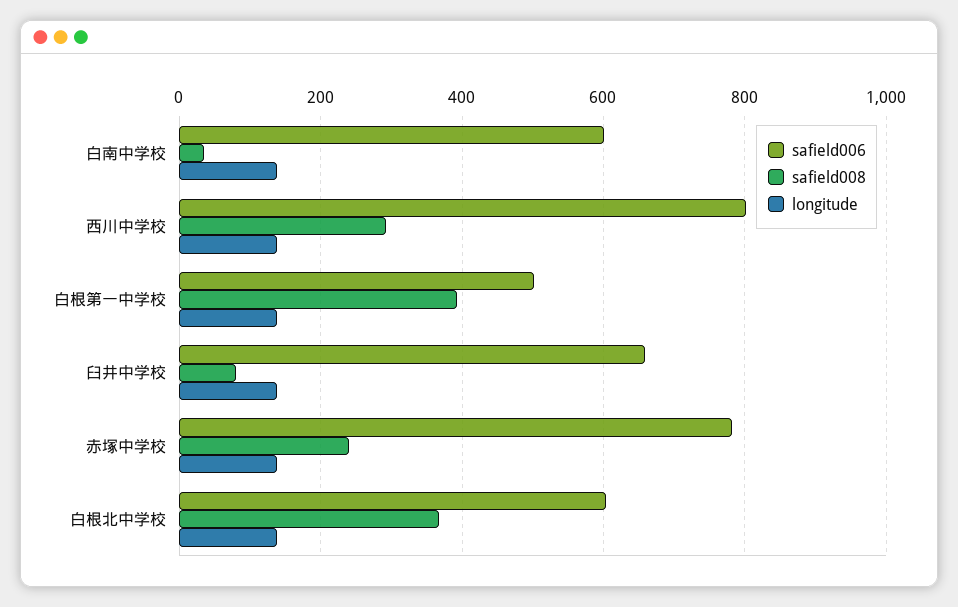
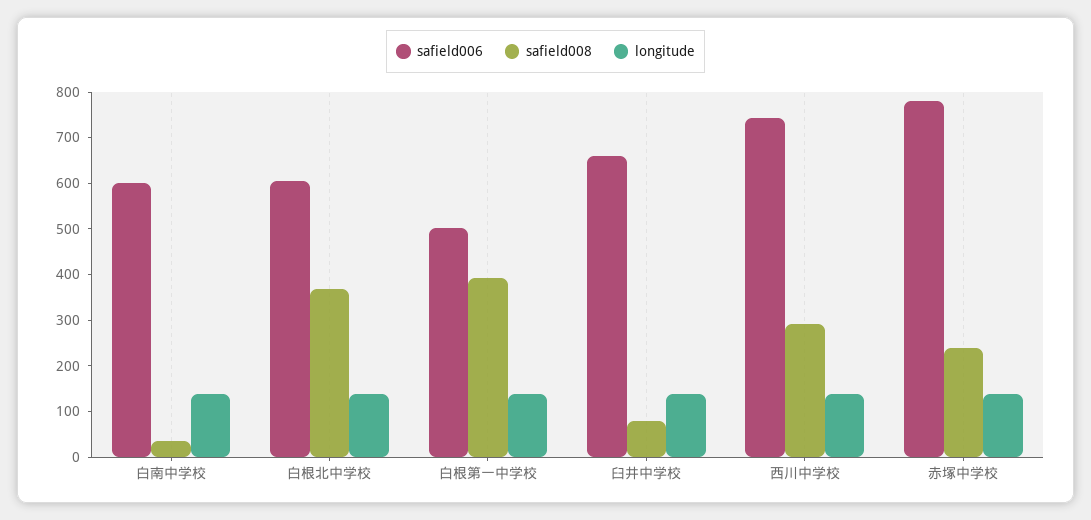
  {
    "safield006": {
      "白南中学校": 600,
-     "西川中学校": 800,
+     "西川中学校": 740,
      "白根第一中学校": 500,
      "臼井中学校": 660,
      "赤塚中学校": 780,
      "白根北中学校": 600
    },
    "safield008": {
      "白南中学校": 40,
      "西川中学校": 300,
      "白根第一中学校": 400,
      "臼井中学校": 80,
      "赤塚中学校": 240,
      "白根北中学校": 360
    },
    "longitude": {
      "白南中学校": 140,
      "西川中学校": 140,
      "白根第一中学校": 140,
      "臼井中学校": 140,
      "赤塚中学校": 140,
      "白根北中学校": 140
    }
  }

